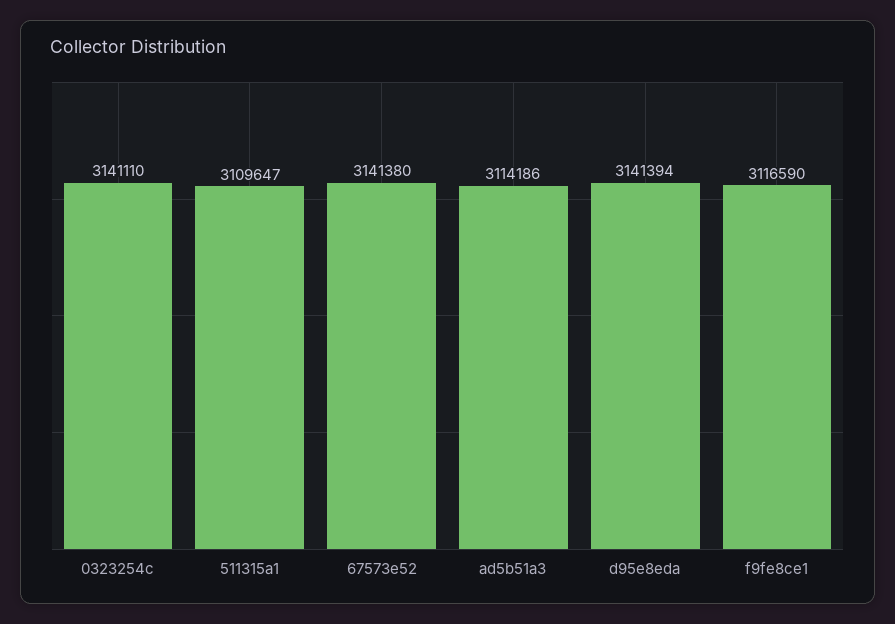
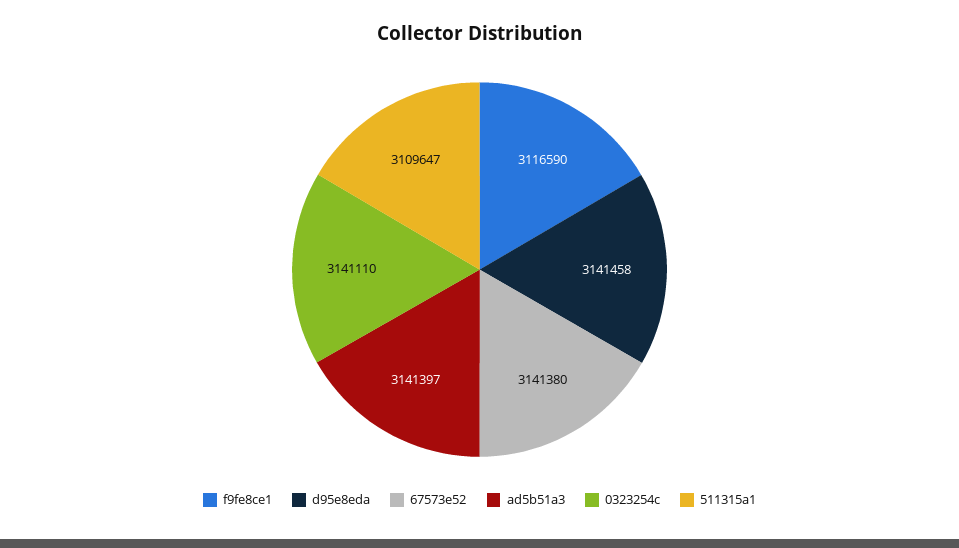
  {
    "0323254c": 3141110,
    "511315a1": 3109647,
    "67573e52": 3141380,
-   "ad5b51a3": 3114186,
+   "ad5b51a3": 3141397,
-   "d95e8eda": 3141394,
+   "d95e8eda": 3141458,
    "f9fe8ce1": 3116590
  }

